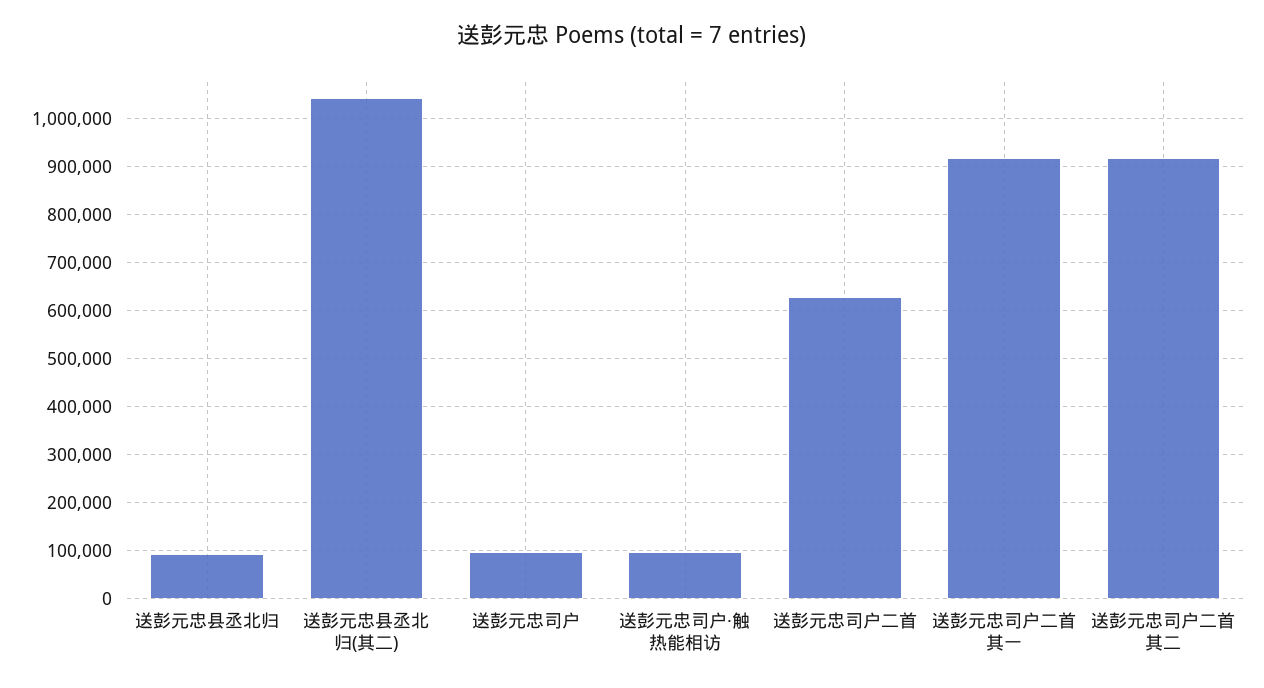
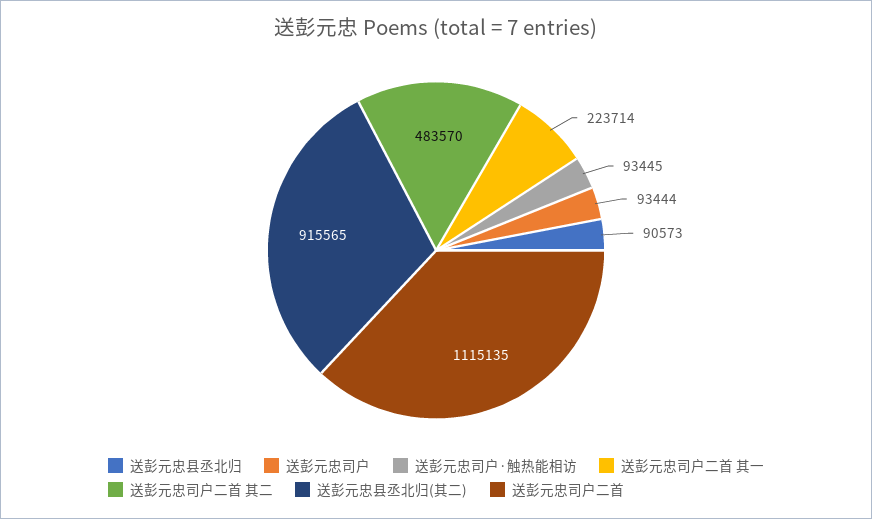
  {
    "送彭元忠县丞北归": 90573,
-   "送彭元忠县丞北归(其二)": 1040000,
+   "送彭元忠县丞北归(其二)": 915565,
    "送彭元忠司户": 93444,
    "送彭元忠司户·触热能相访": 93445,
-   "送彭元忠司户二首": 620000,
+   "送彭元忠司户二首": 1115135,
-   "送彭元忠司户二首 其一": 920000,
+   "送彭元忠司户二首 其一": 223714,
-   "送彭元忠司户二首 其二": 920000
+   "送彭元忠司户二首 其二": 483570
  }

